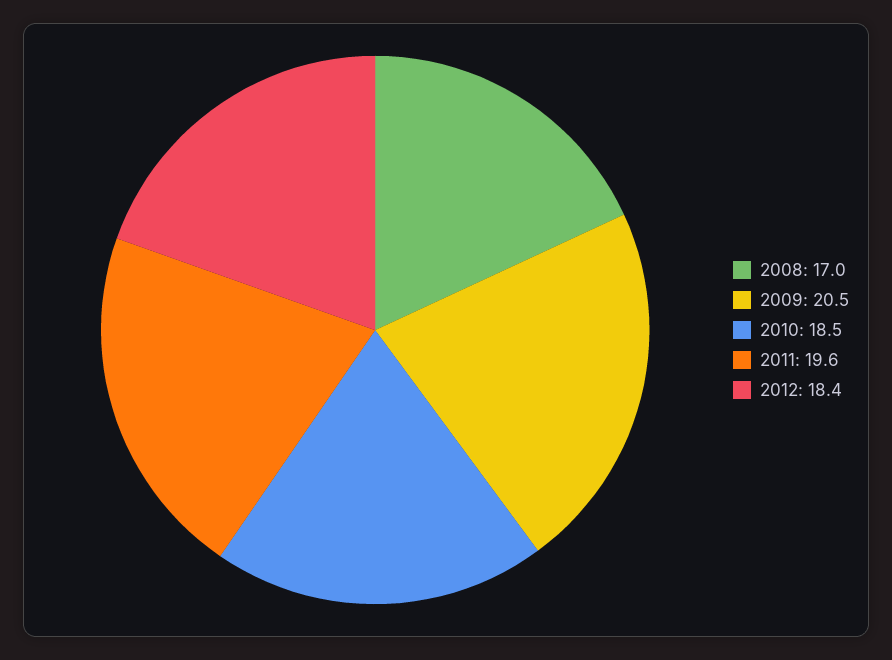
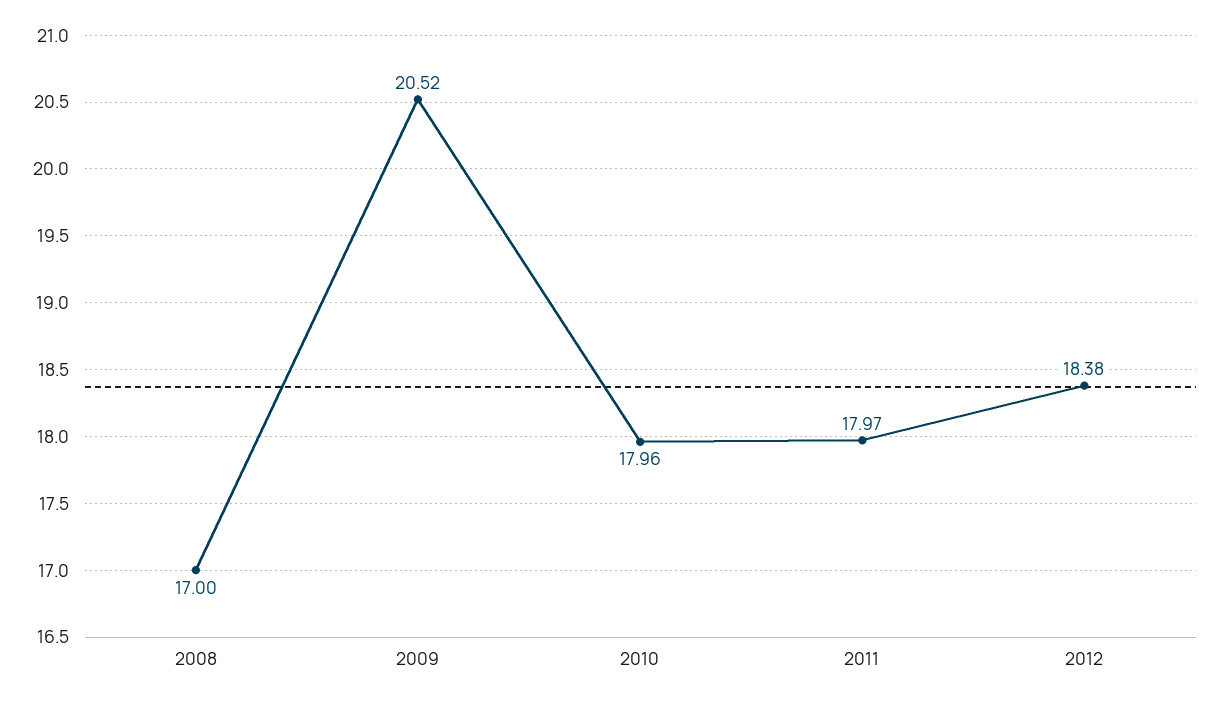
  {
    "2008": 17,
    "2009": 20.52,
-   "2010": 18.5,
+   "2010": 17.96,
-   "2011": 19.6,
+   "2011": 17.97,
    "2012": 18.38
  }

